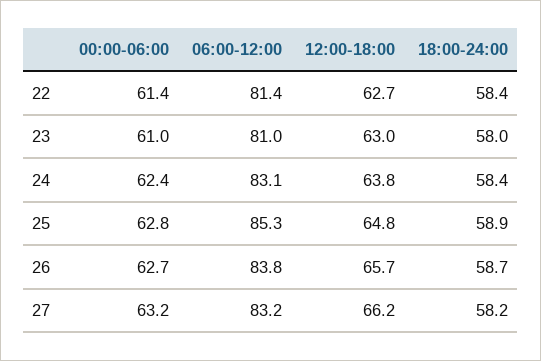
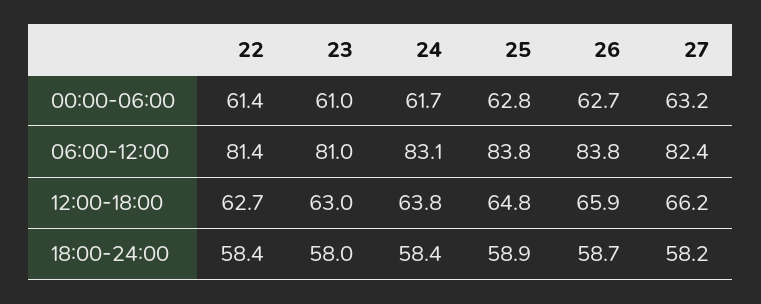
  {
    "00:00-06:00": {
      "22": 61.4,
      "23": 61,
-     "24": 62.4,
+     "24": 61.7,
      "25": 62.8,
      "26": 62.7,
      "27": 63.2
    },
    "06:00-12:00": {
      "22": 81.4,
      "23": 81,
      "24": 83.1,
-     "25": 85.3,
+     "25": 83.8,
      "26": 83.8,
-     "27": 83.2
+     "27": 82.4
    },
    "12:00-18:00": {
      "22": 62.7,
      "23": 63,
      "24": 63.8,
      "25": 64.8,
-     "26": 65.7,
+     "26": 65.9,
      "27": 66.2
    },
    "18:00-24:00": {
      "22": 58.4,
      "23": 58,
      "24": 58.4,
      "25": 58.9,
      "26": 58.7,
      "27": 58.2
    }
  }

